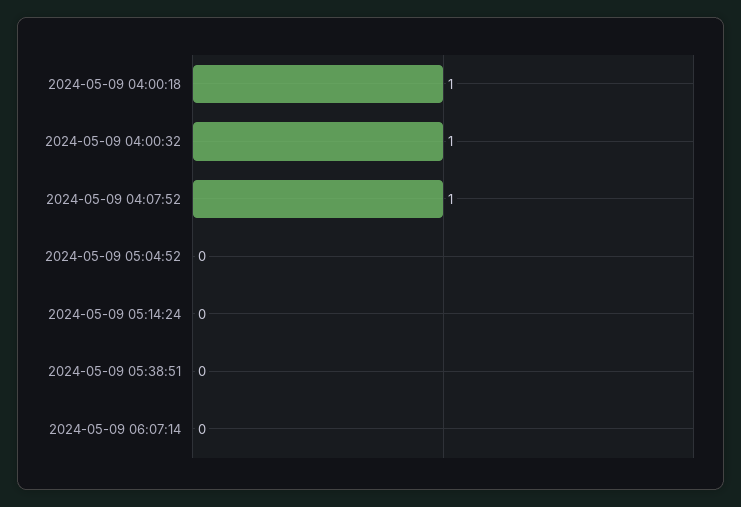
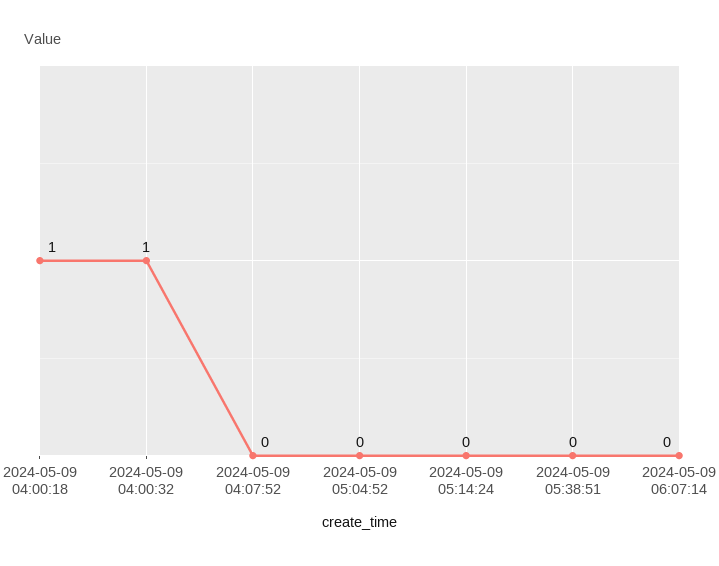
  {
    "2024-05-09 04:00:18": 1,
    "2024-05-09 04:00:32": 1,
-   "2024-05-09 04:07:52": 1,
+   "2024-05-09 04:07:52": 0,
    "2024-05-09 05:04:52": 0,
    "2024-05-09 05:14:24": 0,
    "2024-05-09 05:38:51": 0,
    "2024-05-09 06:07:14": 0
  }

